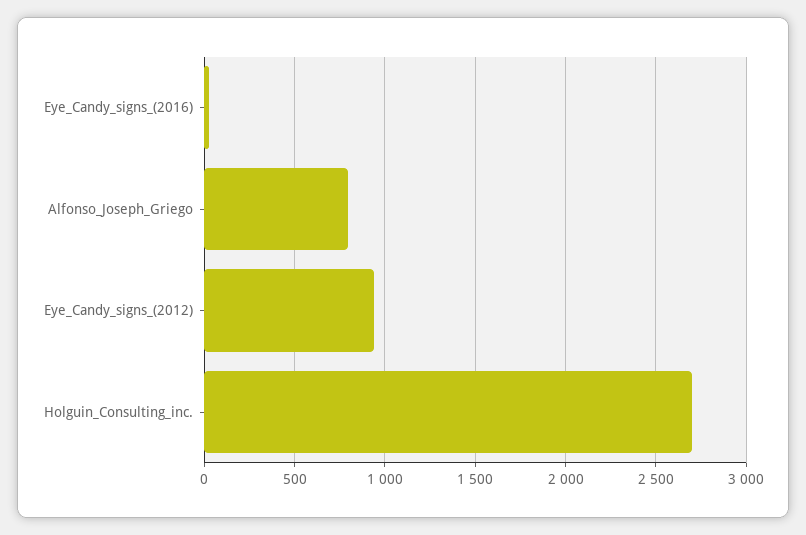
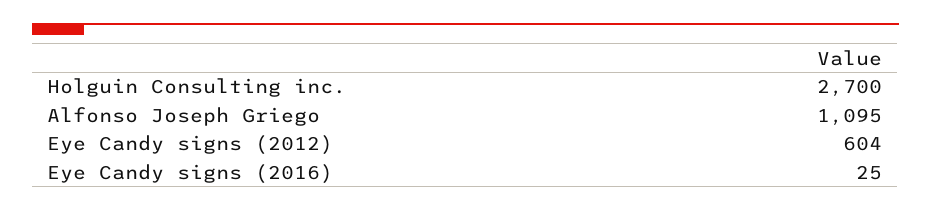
  {
    "Eye_Candy_signs_(2016)": 25,
-   "Alfonso_Joseph_Griego": 800,
+   "Alfonso_Joseph_Griego": 1095,
-   "Eye_Candy_signs_(2012)": 950,
+   "Eye_Candy_signs_(2012)": 604,
    "Holguin_Consulting_inc.": 2700
  }

